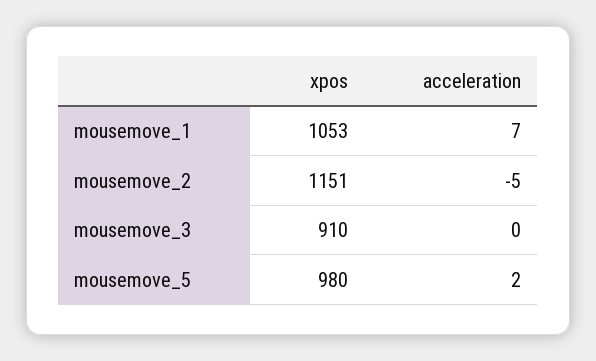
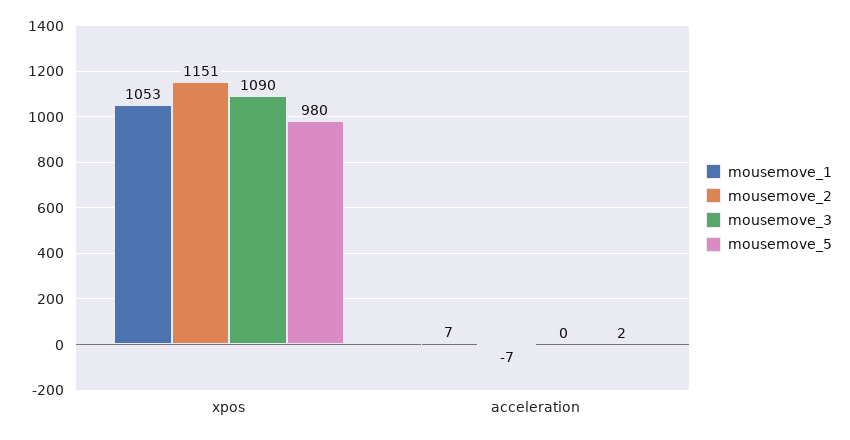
  {
    "mousemove_1": {
      "xpos": 1053,
      "acceleration": 7
    },
    "mousemove_2": {
      "xpos": 1151,
-     "acceleration": -5
+     "acceleration": -7
    },
    "mousemove_3": {
-     "xpos": 910,
+     "xpos": 1090,
      "acceleration": 0
    },
    "mousemove_5": {
      "xpos": 980,
      "acceleration": 2
    }
  }

